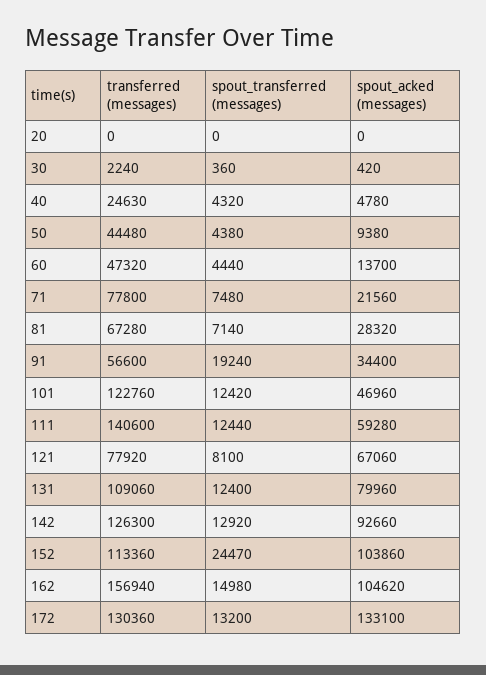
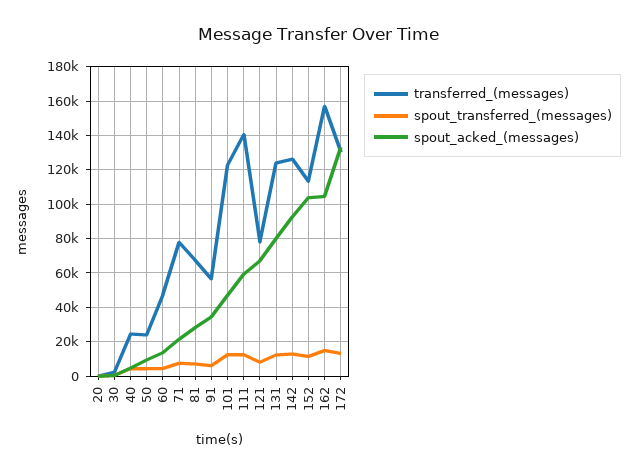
  {
    "transferred (messages)": {
      "20": 0,
      "30": 2240,
      "40": 24630,
-     "50": 44480,
+     "50": 25000,
      "60": 47320,
      "71": 77800,
      "81": 67280,
      "91": 56600,
      "101": 122760,
      "111": 140600,
      "121": 77920,
-     "131": 109060,
+     "131": 125000,
      "142": 126300,
      "152": 113360,
      "162": 156940,
      "172": 130360
    },
    "spout_transferred (messages)": {
      "20": 0,
      "30": 360,
      "40": 4320,
      "50": 4380,
      "60": 4440,
      "71": 7480,
      "81": 7140,
-     "91": 19240,
+     "91": 5000,
      "101": 12420,
      "111": 12440,
      "121": 8100,
      "131": 12400,
      "142": 12920,
-     "152": 24470,
+     "152": 10000,
      "162": 14980,
      "172": 13200
    },
    "spout_acked (messages)": {
      "20": 0,
      "30": 420,
      "40": 4780,
      "50": 9380,
      "60": 13700,
      "71": 21560,
      "81": 28320,
      "91": 34400,
      "101": 46960,
      "111": 59280,
      "121": 67060,
      "131": 79960,
      "142": 92660,
      "152": 103860,
      "162": 104620,
      "172": 133100
    }
  }

